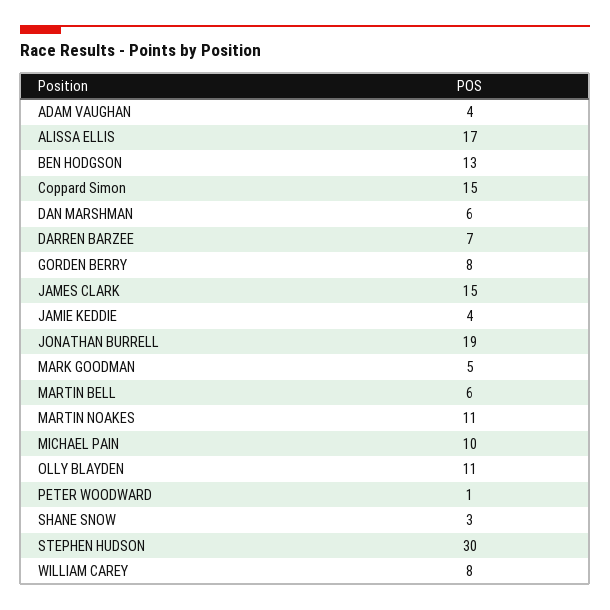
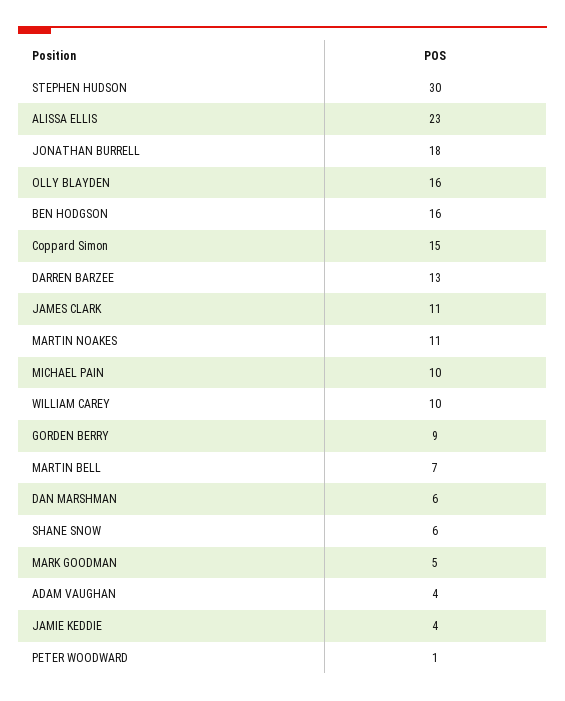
  {
    "ADAM VAUGHAN": 4,
-   "ALISSA ELLIS": 17,
+   "ALISSA ELLIS": 23,
-   "BEN HODGSON": 13,
+   "BEN HODGSON": 16,
    "Coppard Simon": 15,
    "DAN MARSHMAN": 6,
-   "DARREN BARZEE": 7,
+   "DARREN BARZEE": 13,
-   "GORDEN BERRY": 8,
+   "GORDEN BERRY": 9,
-   "JAMES CLARK": 15,
+   "JAMES CLARK": 11,
    "JAMIE KEDDIE": 4,
-   "JONATHAN BURRELL": 19,
+   "JONATHAN BURRELL": 18,
    "MARK GOODMAN": 5,
-   "MARTIN BELL": 6,
+   "MARTIN BELL": 7,
    "MARTIN NOAKES": 11,
    "MICHAEL PAIN": 10,
-   "OLLY BLAYDEN": 11,
+   "OLLY BLAYDEN": 16,
    "PETER WOODWARD": 1,
-   "SHANE SNOW": 3,
+   "SHANE SNOW": 6,
    "STEPHEN HUDSON": 30,
-   "WILLIAM CAREY": 8
+   "WILLIAM CAREY": 10
  }

